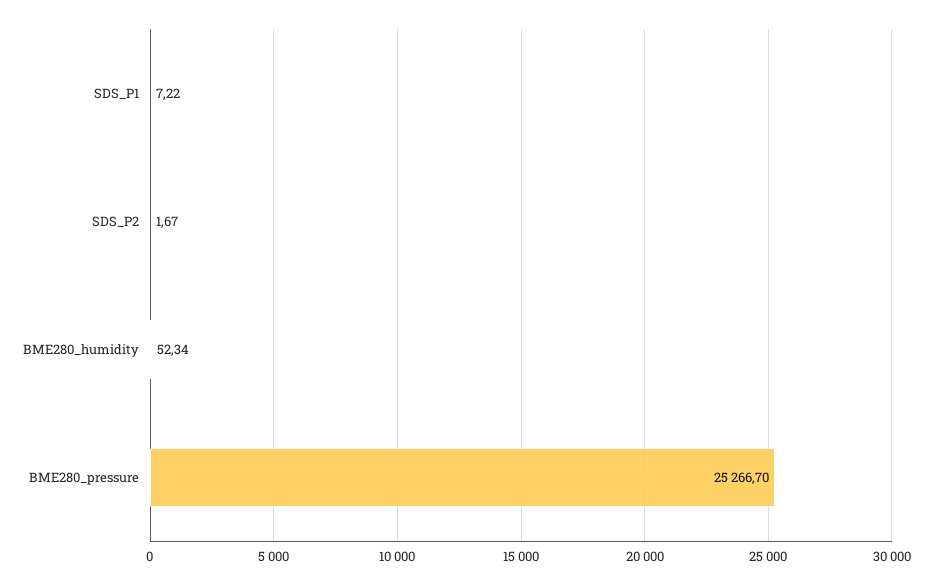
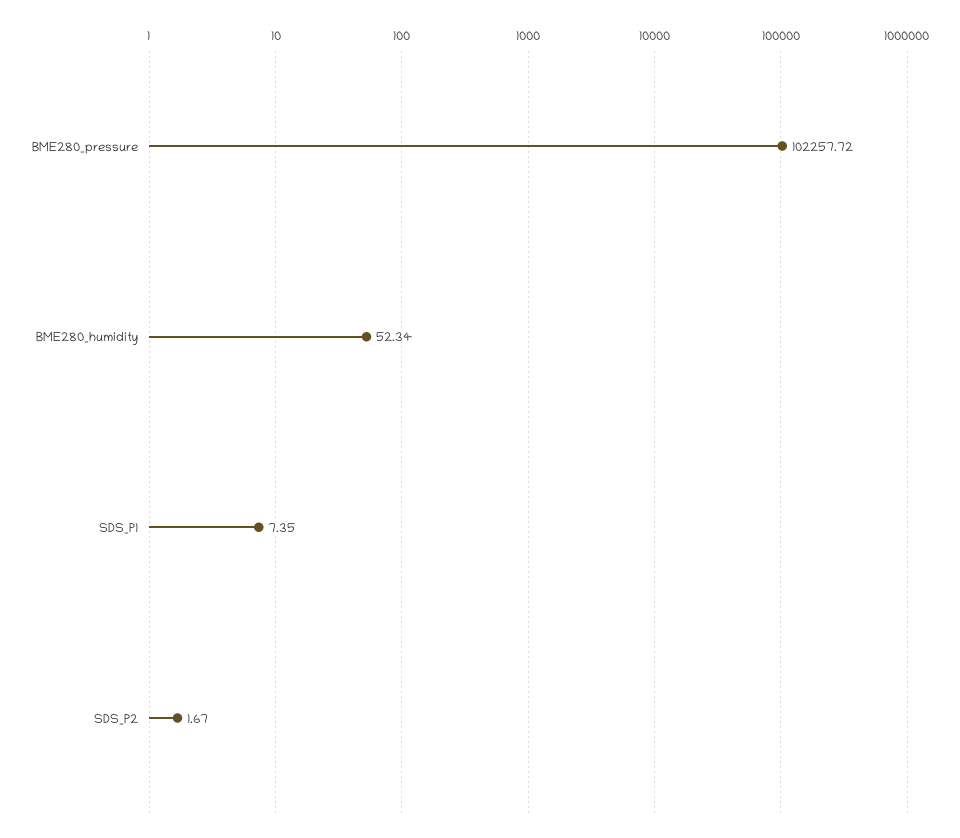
  {
-   "SDS_P1": 7.22,
+   "SDS_P1": 7.35,
    "SDS_P2": 1.67,
    "BME280_humidity": 52.34,
-   "BME280_pressure": 25266.7
+   "BME280_pressure": 102257.72
  }

